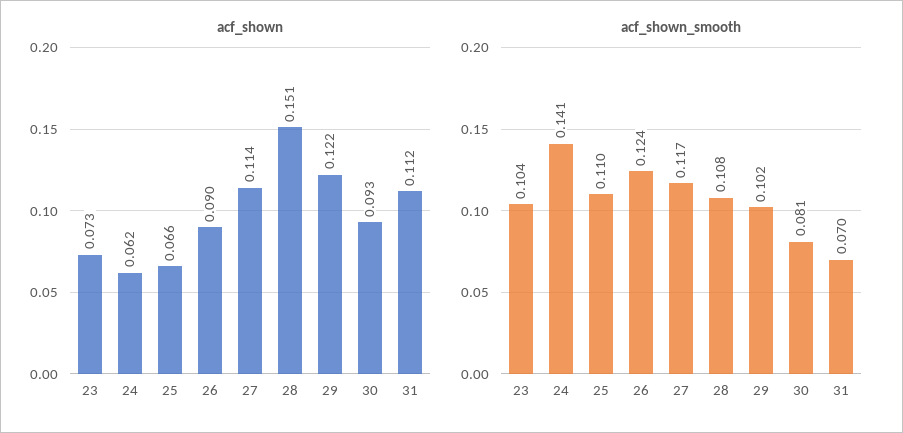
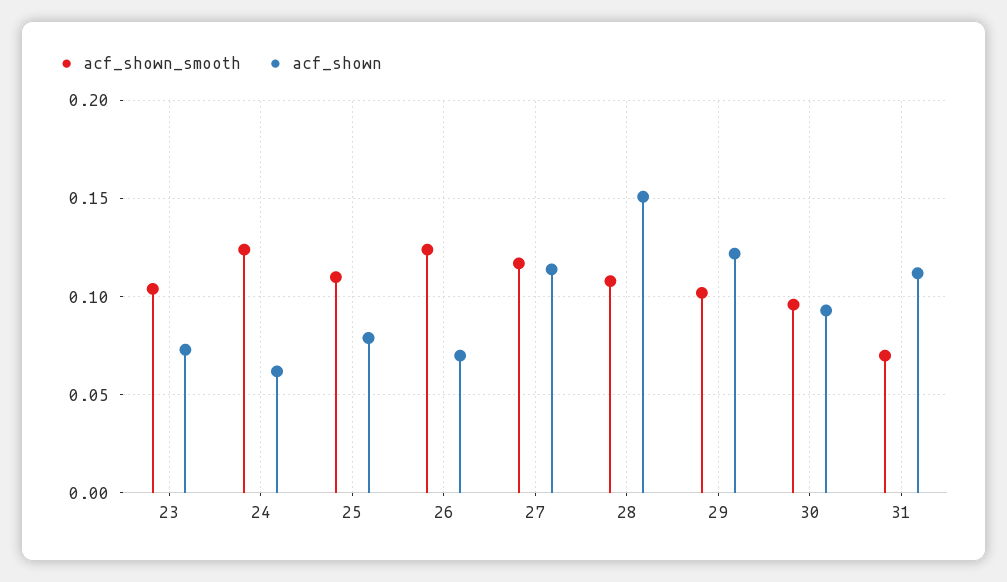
  {
    "acf_shown": {
      "23": 0.073,
      "24": 0.062,
-     "25": 0.066,
+     "25": 0.08,
-     "26": 0.09,
+     "26": 0.07,
      "27": 0.114,
      "28": 0.151,
      "29": 0.122,
      "30": 0.093,
      "31": 0.112
    },
    "acf_shown_smooth": {
      "23": 0.104,
-     "24": 0.141,
+     "24": 0.125,
      "25": 0.11,
      "26": 0.124,
      "27": 0.117,
      "28": 0.108,
      "29": 0.102,
-     "30": 0.081,
+     "30": 0.095,
      "31": 0.07
    }
  }

